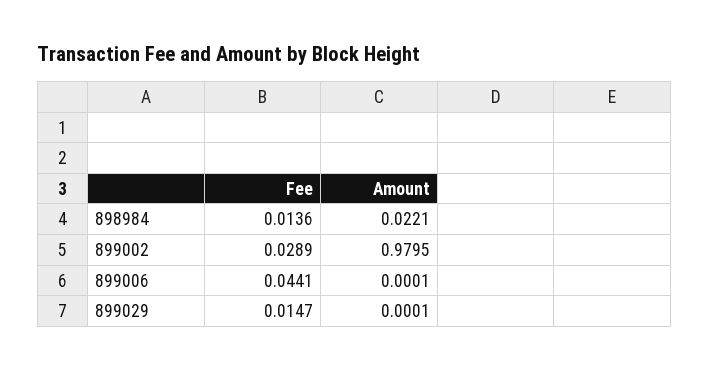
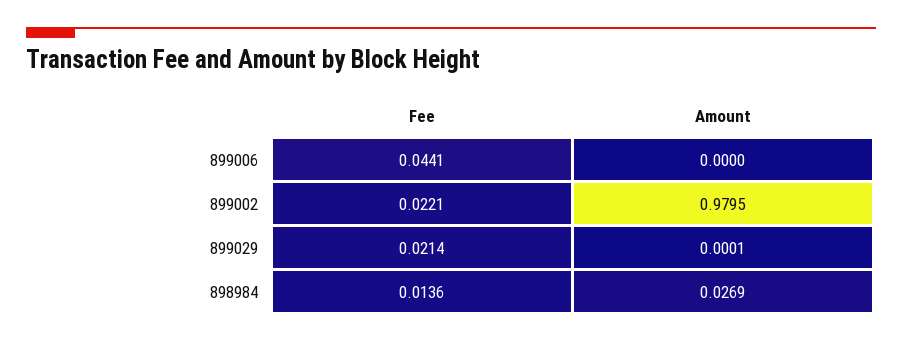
  {
    "Fee": {
      "898984": 0.0136,
-     "899002": 0.0289,
+     "899002": 0.0221,
      "899006": 0.0441,
-     "899029": 0.0147
+     "899029": 0.0214
    },
    "Amount": {
-     "898984": 0.0221,
+     "898984": 0.0269,
      "899002": 0.9795,
-     "899006": 0.0001,
+     "899006": 0,
      "899029": 0.0001
    }
  }

